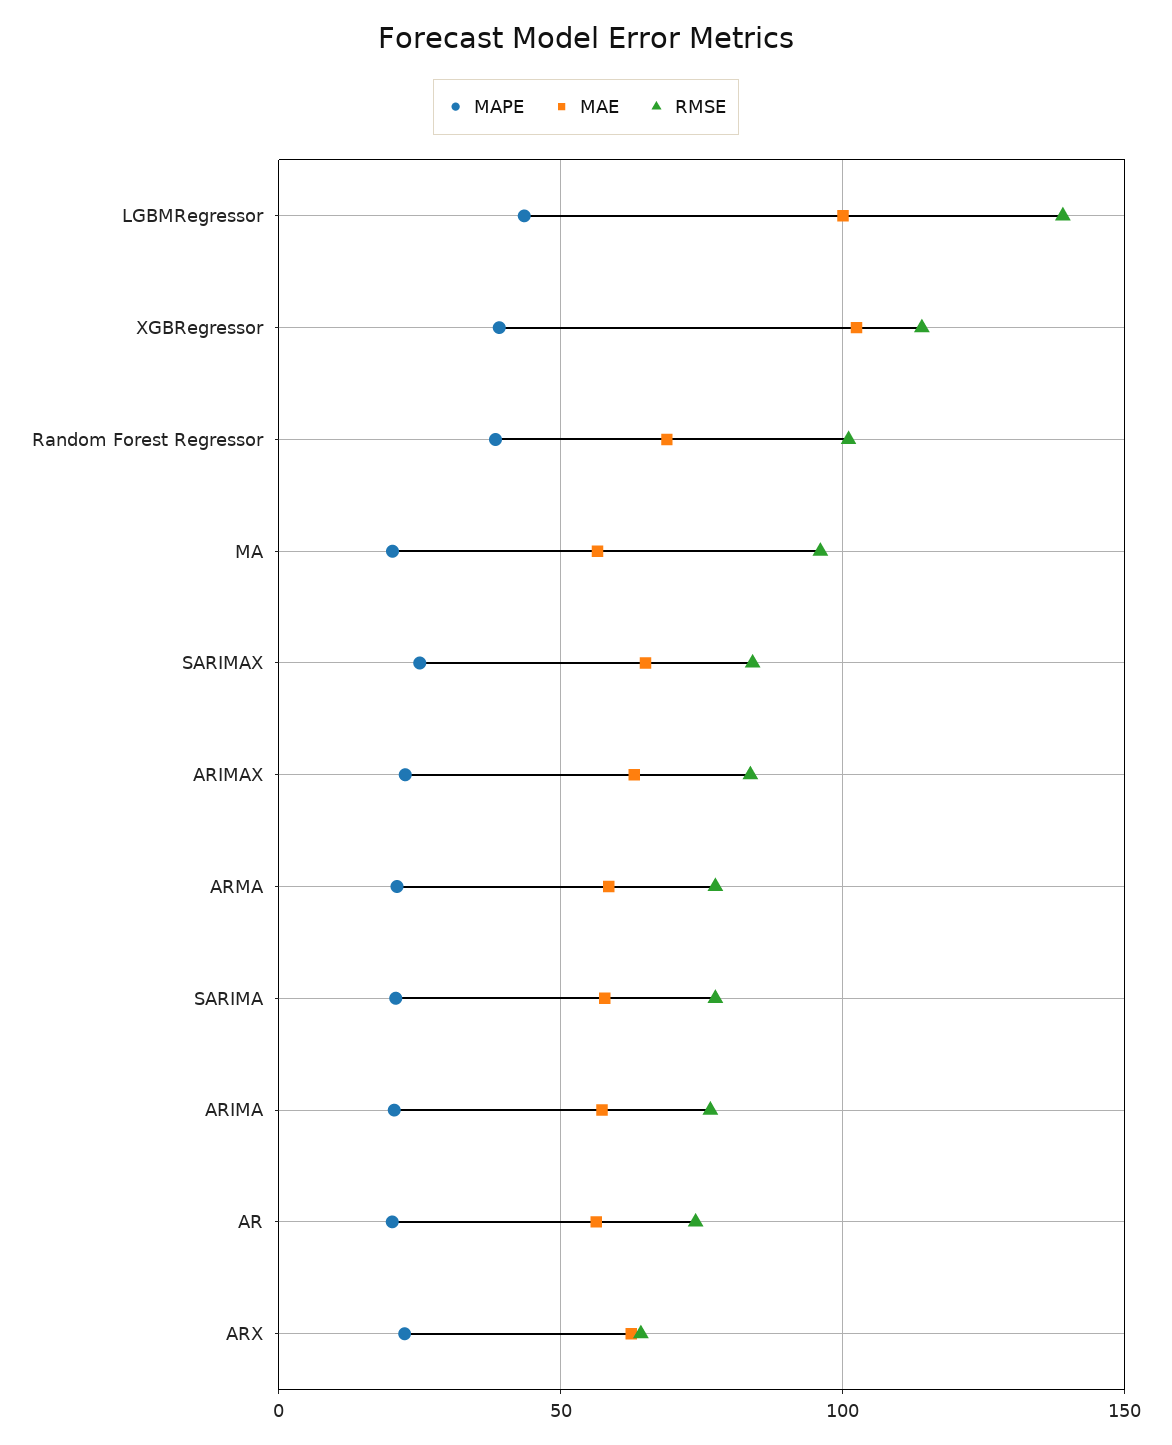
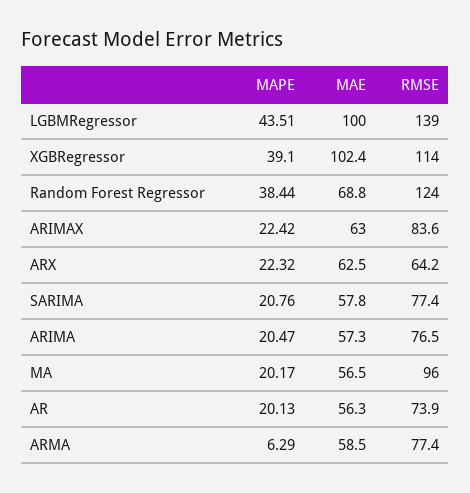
  {
    "MAPE": {
      "LGBMRegressor": 43.51,
      "XGBRegressor": 39.1,
      "Random Forest Regressor": 38.44,
      "MA": 20.17,
-     "SARIMAX": 25,
      "ARIMAX": 22.42,
-     "ARMA": 20,
+     "ARMA": 6.29,
      "SARIMA": 20.76,
      "ARIMA": 20.47,
      "AR": 20.13,
      "ARX": 22.32
    },
    "MAE": {
      "LGBMRegressor": 100,
      "XGBRegressor": 102.4,
      "Random Forest Regressor": 68.8,
      "MA": 56.5,
-     "SARIMAX": 65,
      "ARIMAX": 63,
      "ARMA": 58.5,
      "SARIMA": 57.8,
      "ARIMA": 57.3,
      "AR": 56.3,
      "ARX": 62.5
    },
    "RMSE": {
      "LGBMRegressor": 139,
      "XGBRegressor": 114,
-     "Random Forest Regressor": 100,
+     "Random Forest Regressor": 124,
      "MA": 96,
-     "SARIMAX": 85,
      "ARIMAX": 83.6,
      "ARMA": 77.4,
      "SARIMA": 77.4,
      "ARIMA": 76.5,
      "AR": 73.9,
      "ARX": 64.2
    }
  }

